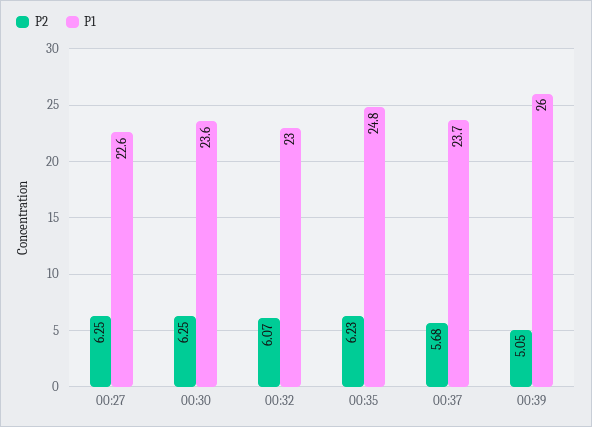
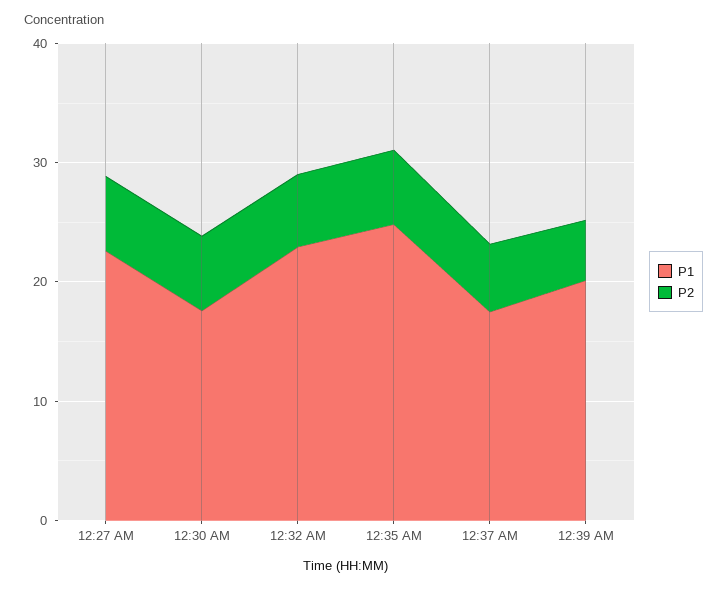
  {
    "P2": {
      "00:27": 6.25,
      "00:30": 6.25,
      "00:32": 6.07,
      "00:35": 6.23,
      "00:37": 5.68,
      "00:39": 5.05
    },
    "P1": {
      "00:27": 22.6,
-     "00:30": 23.6,
+     "00:30": 18,
      "00:32": 23,
      "00:35": 24.8,
-     "00:37": 23.7,
+     "00:37": 18,
-     "00:39": 26
+     "00:39": 20
    }
  }

